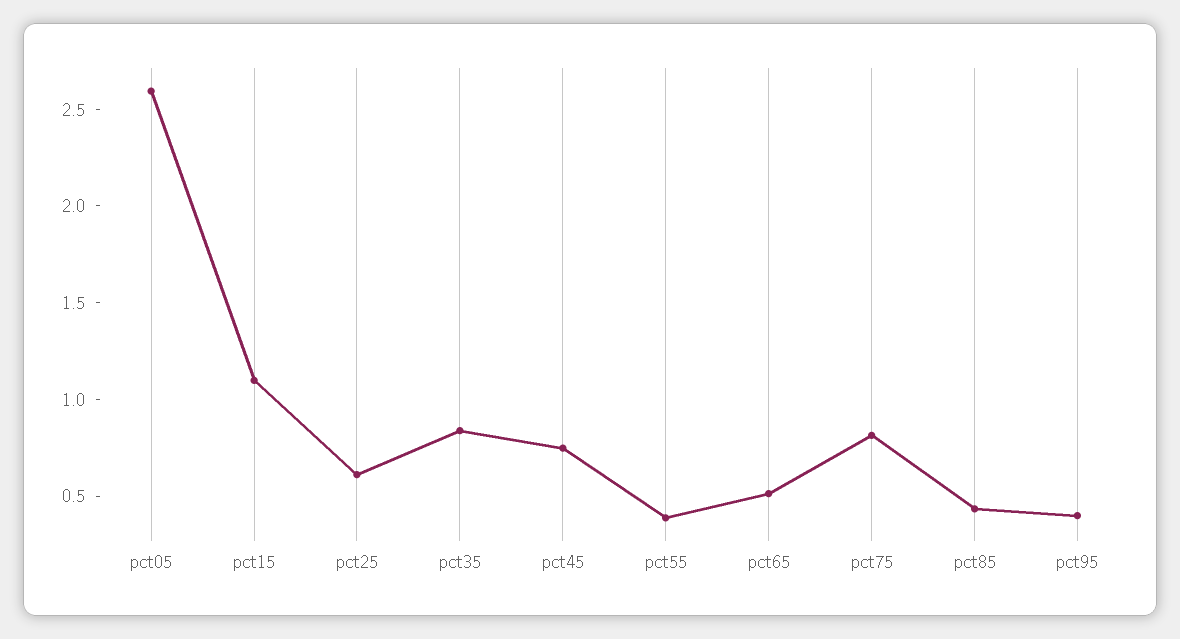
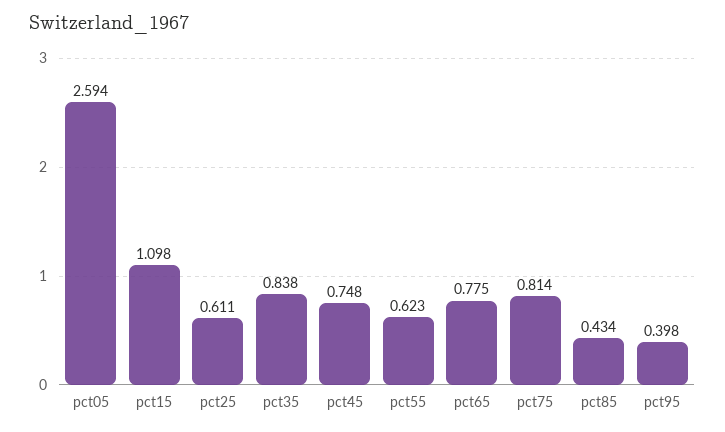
  {
    "pct05": 2.594,
    "pct15": 1.098,
    "pct25": 0.611,
    "pct35": 0.838,
    "pct45": 0.748,
-   "pct55": 0.4,
+   "pct55": 0.623,
-   "pct65": 0.5,
+   "pct65": 0.775,
    "pct75": 0.814,
    "pct85": 0.434,
    "pct95": 0.398
  }

